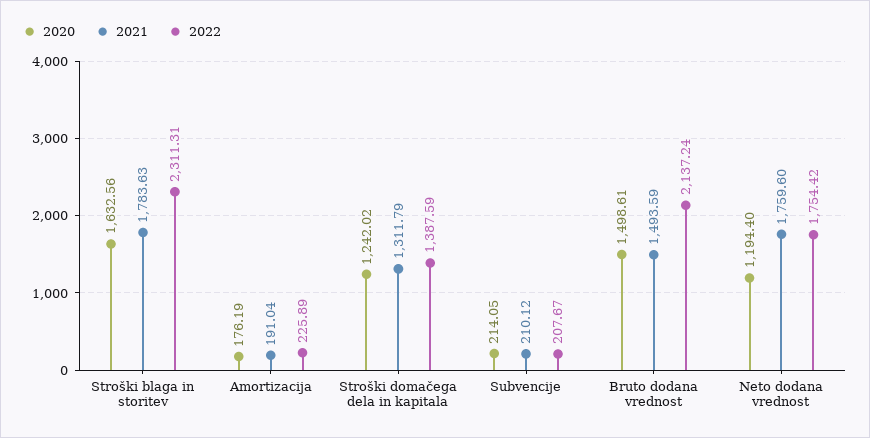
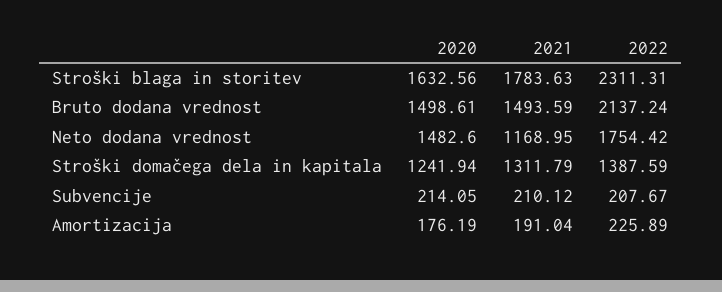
  {
    "2020": {
      "Stroški blaga in storitev": 1632.56,
      "Amortizacija": 176.19,
-     "Stroški domačega dela in kapitala": 1242.02,
+     "Stroški domačega dela in kapitala": 1241.94,
      "Subvencije": 214.05,
      "Bruto dodana vrednost": 1498.61,
-     "Neto dodana vrednost": 1194.4
+     "Neto dodana vrednost": 1482.6
    },
    "2021": {
      "Stroški blaga in storitev": 1783.63,
      "Amortizacija": 191.04,
      "Stroški domačega dela in kapitala": 1311.79,
      "Subvencije": 210.12,
      "Bruto dodana vrednost": 1493.59,
-     "Neto dodana vrednost": 1759.6
+     "Neto dodana vrednost": 1168.95
    },
    "2022": {
      "Stroški blaga in storitev": 2311.31,
      "Amortizacija": 225.89,
      "Stroški domačega dela in kapitala": 1387.59,
      "Subvencije": 207.67,
      "Bruto dodana vrednost": 2137.24,
      "Neto dodana vrednost": 1754.42
    }
  }

